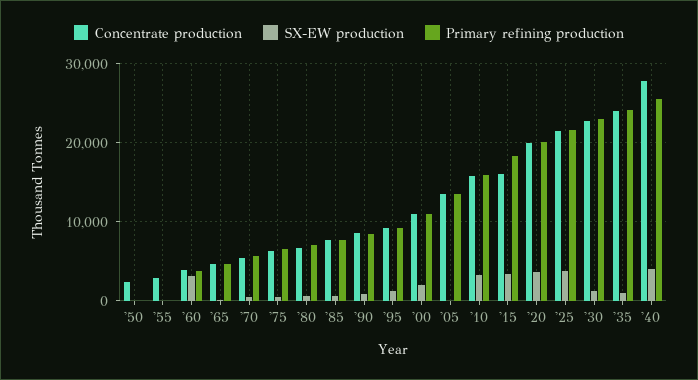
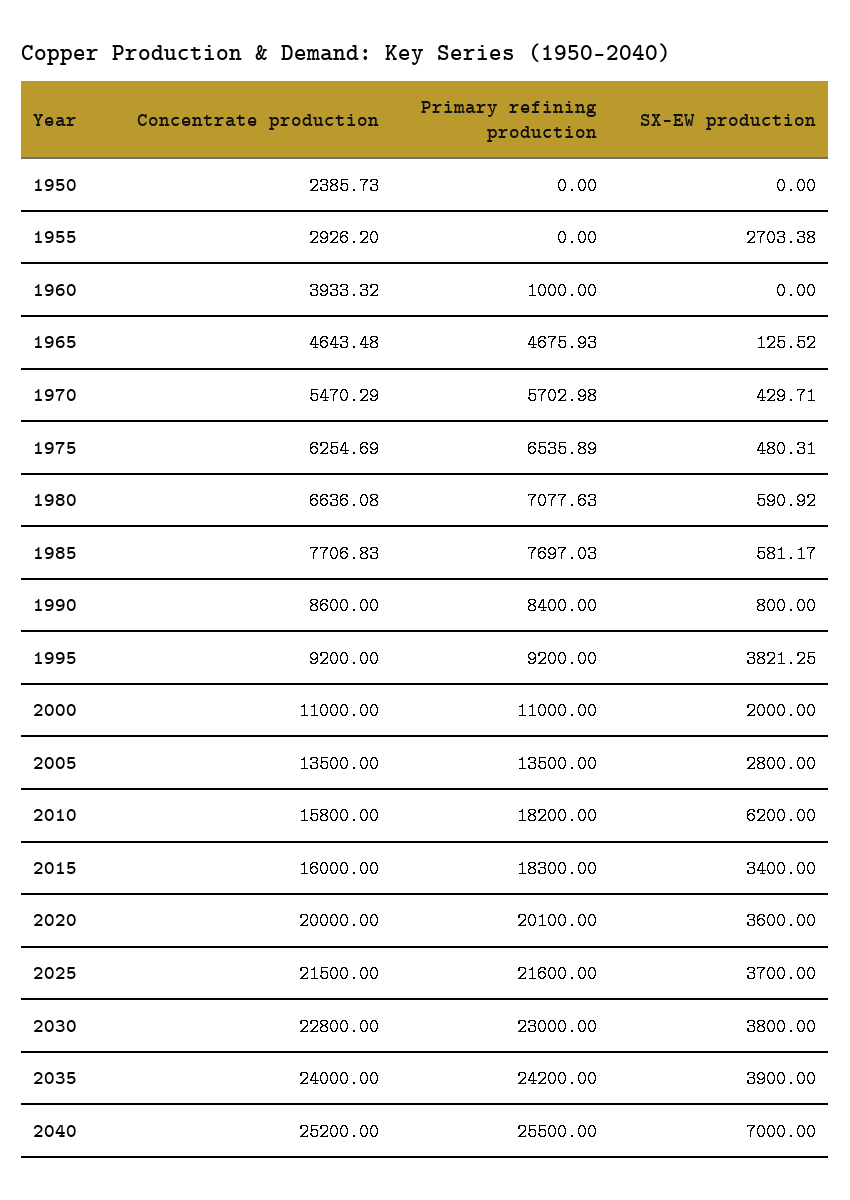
  {
    "Concentrate production": {
      "'50": 2385.73,
      "'55": 2926.2,
      "'60": 3933.32,
      "'65": 4643.48,
      "'70": 5470.29,
      "'75": 6254.69,
      "'80": 6636.08,
      "'85": 7706.83,
      "'90": 8600,
      "'95": 9200,
      "'00": 11000,
      "'05": 13500,
      "'10": 15800,
      "'15": 16000,
      "'20": 20000,
      "'25": 21500,
      "'30": 22800,
      "'35": 24000,
-     "'40": 28000
+     "'40": 25200
    },
    "SX-EW production": {
      "'50": 0,
-     "'55": 0,
+     "'55": 2703.38,
-     "'60": 3000,
+     "'60": 0,
      "'65": 125.52,
      "'70": 429.71,
      "'75": 480.31,
      "'80": 590.92,
      "'85": 581.17,
      "'90": 800,
-     "'95": 1000,
+     "'95": 3821.25,
      "'00": 2000,
-     "'05": 0,
+     "'05": 2800,
-     "'10": 3000,
+     "'10": 6200,
      "'15": 3400,
      "'20": 3600,
      "'25": 3700,
-     "'30": 1000,
+     "'30": 3800,
-     "'35": 1000,
+     "'35": 3900,
-     "'40": 4000
+     "'40": 7000
    },
    "Primary refining production": {
      "'50": 0,
      "'55": 0,
-     "'60": 4000,
+     "'60": 1000,
      "'65": 4675.93,
      "'70": 5702.98,
      "'75": 6535.89,
      "'80": 7077.63,
      "'85": 7697.03,
      "'90": 8400,
      "'95": 9200,
      "'00": 11000,
      "'05": 13500,
-     "'10": 16000,
+     "'10": 18200,
      "'15": 18300,
      "'20": 20100,
      "'25": 21600,
      "'30": 23000,
      "'35": 24200,
      "'40": 25500
    }
  }

